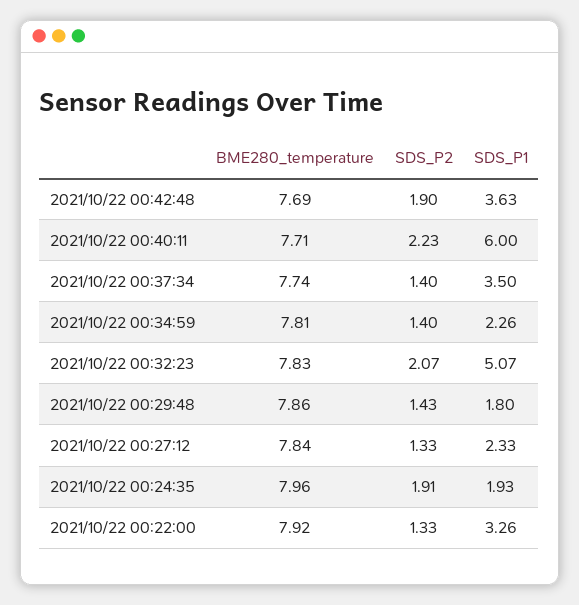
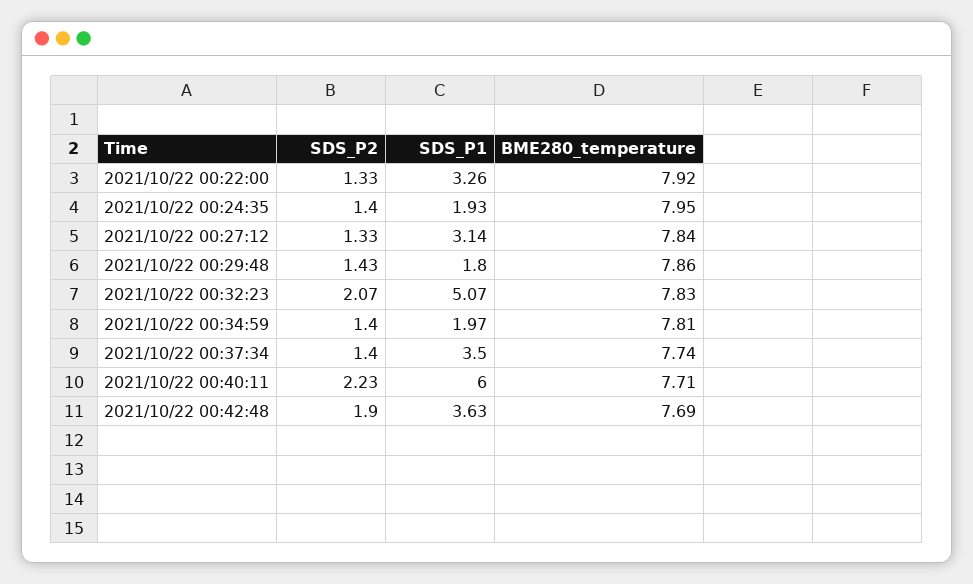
  {
    "BME280_temperature": {
      "2021/10/22 00:42:48": 7.69,
      "2021/10/22 00:40:11": 7.71,
      "2021/10/22 00:37:34": 7.74,
      "2021/10/22 00:34:59": 7.81,
      "2021/10/22 00:32:23": 7.83,
      "2021/10/22 00:29:48": 7.86,
      "2021/10/22 00:27:12": 7.84,
-     "2021/10/22 00:24:35": 7.96,
+     "2021/10/22 00:24:35": 7.95,
      "2021/10/22 00:22:00": 7.92
    },
    "SDS_P2": {
      "2021/10/22 00:42:48": 1.9,
      "2021/10/22 00:40:11": 2.23,
      "2021/10/22 00:37:34": 1.4,
      "2021/10/22 00:34:59": 1.4,
      "2021/10/22 00:32:23": 2.07,
      "2021/10/22 00:29:48": 1.43,
      "2021/10/22 00:27:12": 1.33,
-     "2021/10/22 00:24:35": 1.91,
+     "2021/10/22 00:24:35": 1.4,
      "2021/10/22 00:22:00": 1.33
    },
    "SDS_P1": {
      "2021/10/22 00:42:48": 3.63,
      "2021/10/22 00:40:11": 6,
      "2021/10/22 00:37:34": 3.5,
-     "2021/10/22 00:34:59": 2.26,
+     "2021/10/22 00:34:59": 1.97,
      "2021/10/22 00:32:23": 5.07,
      "2021/10/22 00:29:48": 1.8,
-     "2021/10/22 00:27:12": 2.33,
+     "2021/10/22 00:27:12": 3.14,
      "2021/10/22 00:24:35": 1.93,
      "2021/10/22 00:22:00": 3.26
    }
  }

